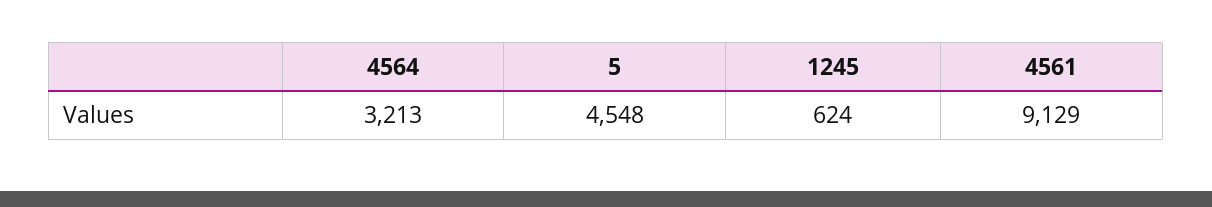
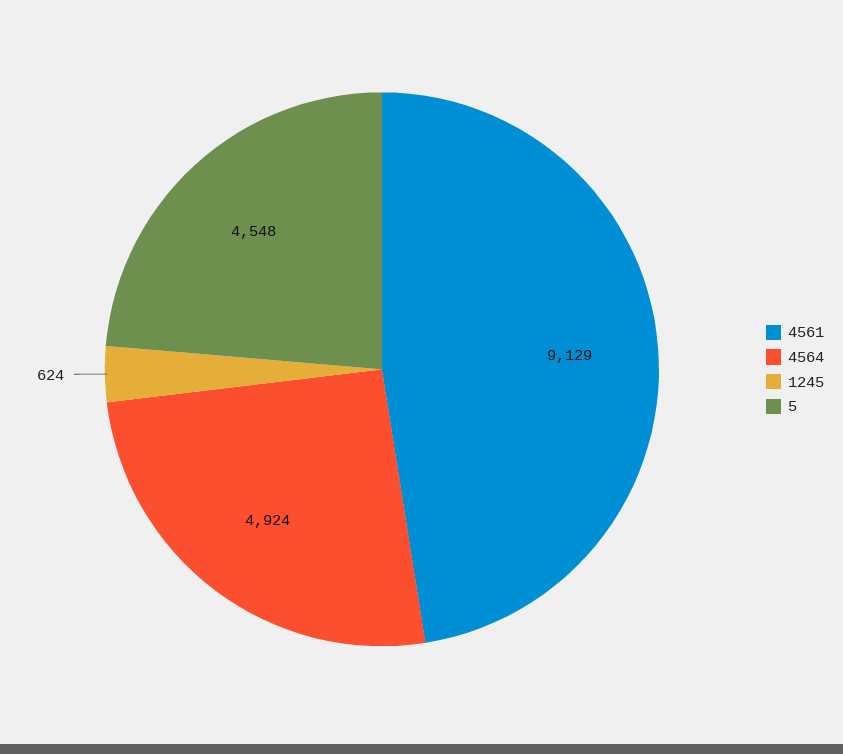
  {
-   "4564": 3213,
+   "4564": 4924,
    "5": 4548,
    "1245": 624,
    "4561": 9129
  }

